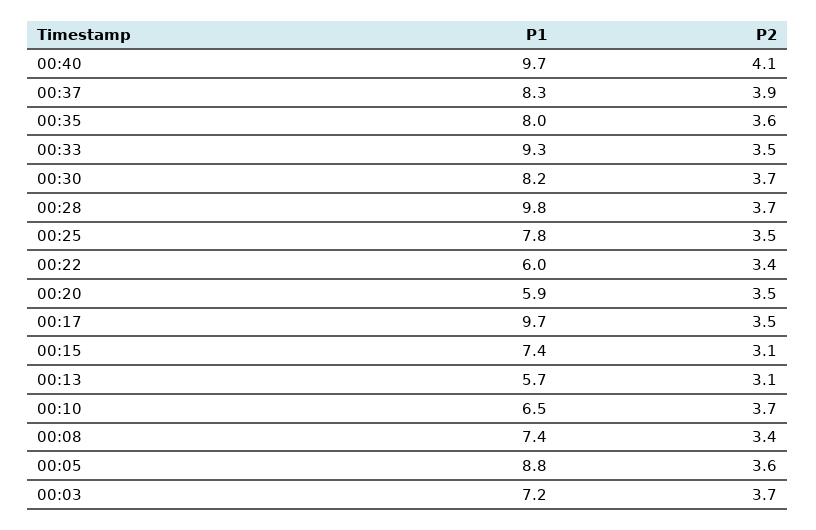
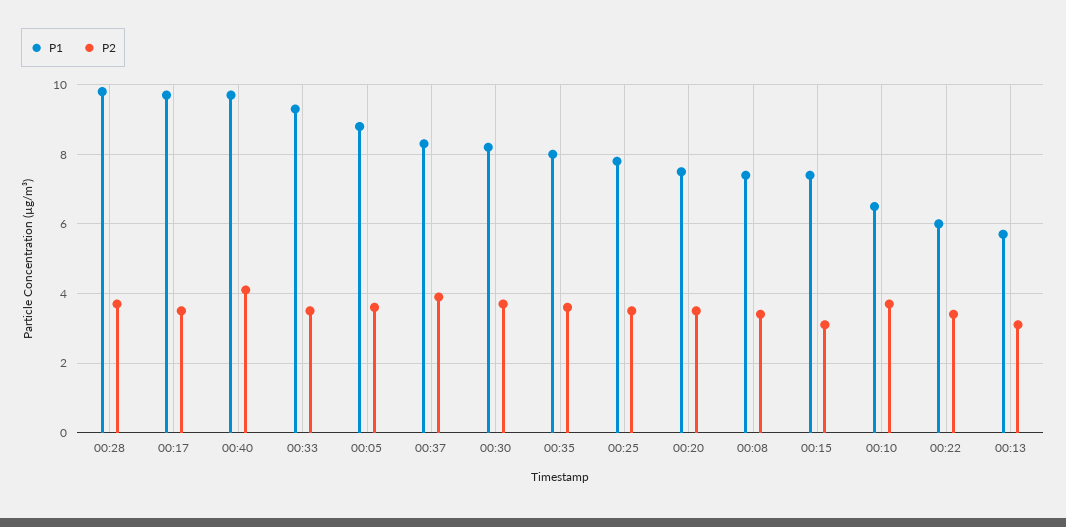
  {
    "P1": {
      "00:40": 9.7,
      "00:37": 8.3,
      "00:35": 8,
      "00:33": 9.3,
      "00:30": 8.2,
      "00:28": 9.8,
      "00:25": 7.8,
      "00:22": 6,
-     "00:20": 5.9,
+     "00:20": 7.5,
      "00:17": 9.7,
      "00:15": 7.4,
      "00:13": 5.7,
      "00:10": 6.5,
      "00:08": 7.4,
-     "00:05": 8.8,
+     "00:05": 8.8
-     "00:03": 7.2
    },
    "P2": {
      "00:40": 4.1,
      "00:37": 3.9,
      "00:35": 3.6,
      "00:33": 3.5,
      "00:30": 3.7,
      "00:28": 3.7,
      "00:25": 3.5,
      "00:22": 3.4,
      "00:20": 3.5,
      "00:17": 3.5,
      "00:15": 3.1,
      "00:13": 3.1,
      "00:10": 3.7,
      "00:08": 3.4,
-     "00:05": 3.6,
+     "00:05": 3.6
-     "00:03": 3.7
    }
  }

